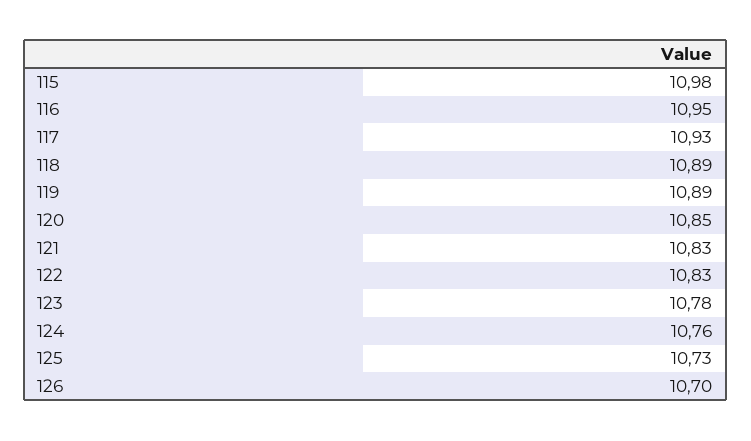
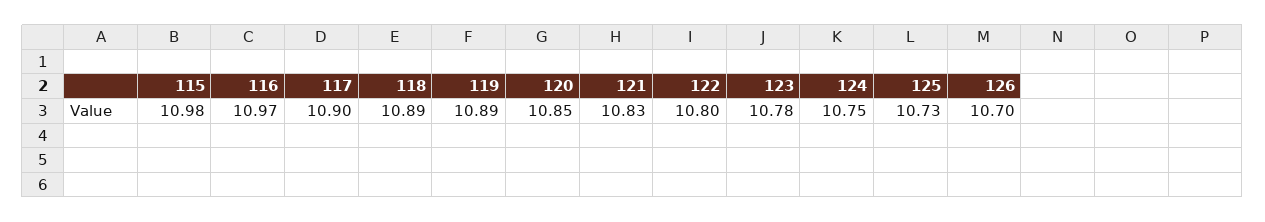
  {
    "115": 10.98,
-   "116": 10.95,
+   "116": 10.97,
-   "117": 10.93,
+   "117": 10.9,
    "118": 10.89,
    "119": 10.89,
    "120": 10.85,
    "121": 10.83,
-   "122": 10.83,
+   "122": 10.8,
    "123": 10.78,
-   "124": 10.76,
+   "124": 10.75,
    "125": 10.73,
    "126": 10.7
  }

